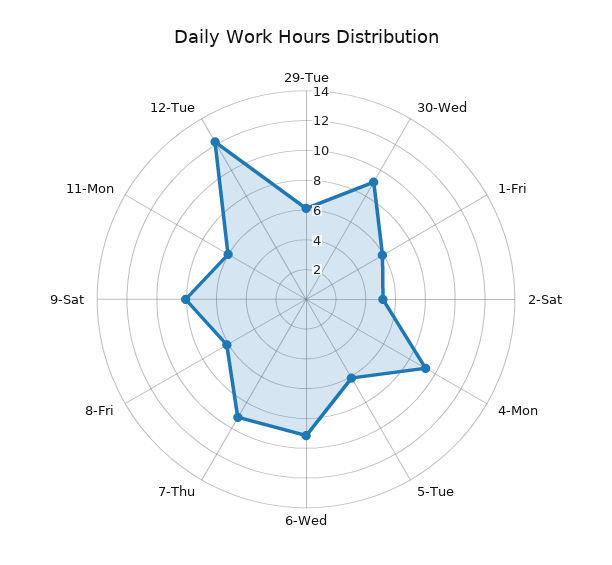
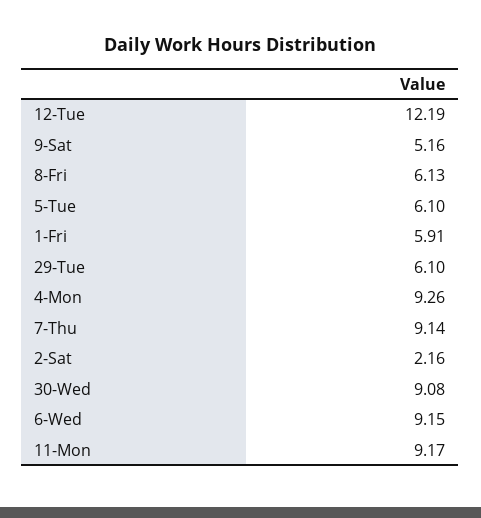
  {
    "29-Tue": 6.1,
    "30-Wed": 9.08,
    "1-Fri": 5.91,
-   "2-Sat": 5,
+   "2-Sat": 2.16,
    "4-Mon": 9.26,
    "5-Tue": 6.1,
    "6-Wed": 9.15,
    "7-Thu": 9.14,
    "8-Fri": 6.13,
-   "9-Sat": 8,
+   "9-Sat": 5.16,
-   "11-Mon": 6,
+   "11-Mon": 9.17,
    "12-Tue": 12.19
  }

